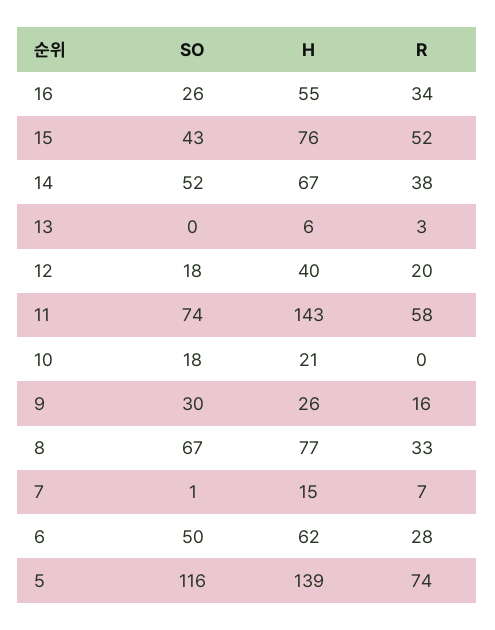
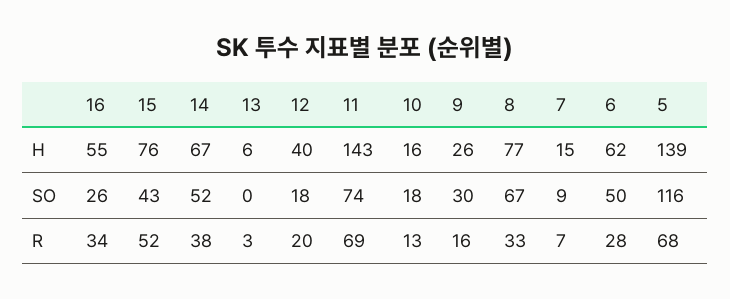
  {
    "SO": {
      "16": 26,
      "15": 43,
      "14": 52,
      "13": 0,
      "12": 18,
      "11": 74,
      "10": 18,
      "9": 30,
      "8": 67,
-     "7": 1,
+     "7": 9,
      "6": 50,
      "5": 116
    },
    "H": {
      "16": 55,
      "15": 76,
      "14": 67,
      "13": 6,
      "12": 40,
      "11": 143,
-     "10": 21,
+     "10": 16,
      "9": 26,
      "8": 77,
      "7": 15,
      "6": 62,
      "5": 139
    },
    "R": {
      "16": 34,
      "15": 52,
      "14": 38,
      "13": 3,
      "12": 20,
-     "11": 58,
+     "11": 69,
-     "10": 0,
+     "10": 13,
      "9": 16,
      "8": 33,
      "7": 7,
      "6": 28,
-     "5": 74
+     "5": 68
    }
  }

